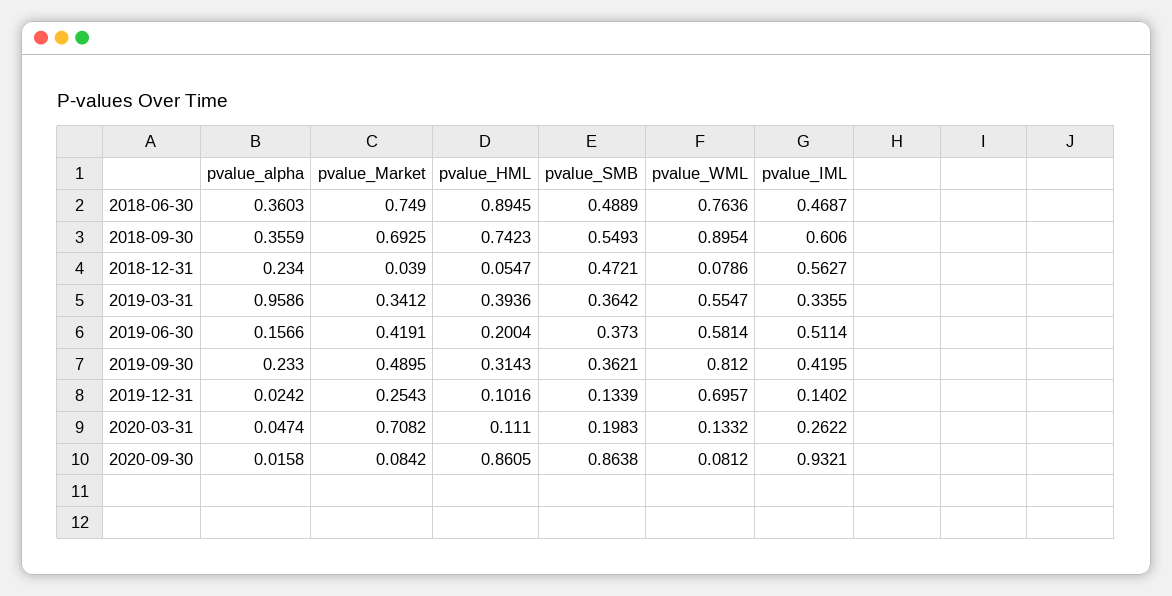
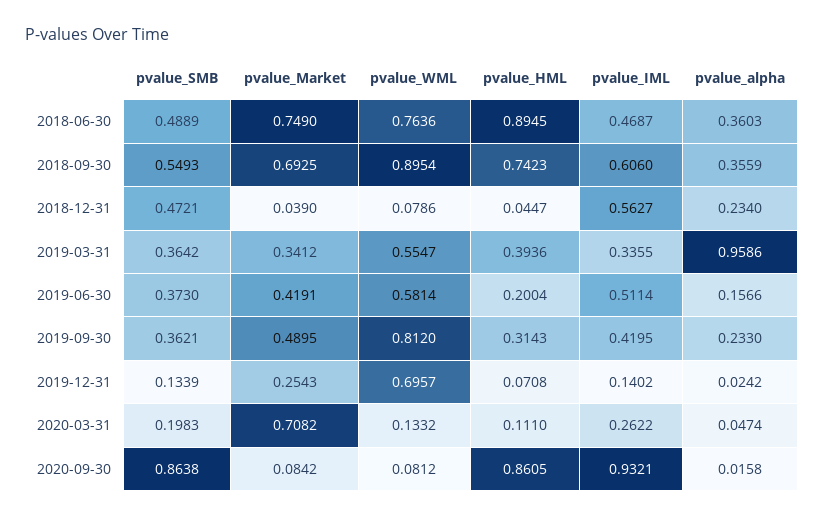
  {
    "pvalue_alpha": {
      "2018-06-30": 0.3603,
      "2018-09-30": 0.3559,
      "2018-12-31": 0.234,
      "2019-03-31": 0.9586,
      "2019-06-30": 0.1566,
      "2019-09-30": 0.233,
      "2019-12-31": 0.0242,
      "2020-03-31": 0.0474,
      "2020-09-30": 0.0158
    },
    "pvalue_Market": {
      "2018-06-30": 0.749,
      "2018-09-30": 0.6925,
      "2018-12-31": 0.039,
      "2019-03-31": 0.3412,
      "2019-06-30": 0.4191,
      "2019-09-30": 0.4895,
      "2019-12-31": 0.2543,
      "2020-03-31": 0.7082,
      "2020-09-30": 0.0842
    },
    "pvalue_HML": {
      "2018-06-30": 0.8945,
      "2018-09-30": 0.7423,
-     "2018-12-31": 0.0547,
+     "2018-12-31": 0.0447,
      "2019-03-31": 0.3936,
      "2019-06-30": 0.2004,
      "2019-09-30": 0.3143,
-     "2019-12-31": 0.1016,
+     "2019-12-31": 0.0708,
      "2020-03-31": 0.111,
      "2020-09-30": 0.8605
    },
    "pvalue_SMB": {
      "2018-06-30": 0.4889,
      "2018-09-30": 0.5493,
      "2018-12-31": 0.4721,
      "2019-03-31": 0.3642,
      "2019-06-30": 0.373,
      "2019-09-30": 0.3621,
      "2019-12-31": 0.1339,
      "2020-03-31": 0.1983,
      "2020-09-30": 0.8638
    },
    "pvalue_WML": {
      "2018-06-30": 0.7636,
      "2018-09-30": 0.8954,
      "2018-12-31": 0.0786,
      "2019-03-31": 0.5547,
      "2019-06-30": 0.5814,
      "2019-09-30": 0.812,
      "2019-12-31": 0.6957,
      "2020-03-31": 0.1332,
      "2020-09-30": 0.0812
    },
    "pvalue_IML": {
      "2018-06-30": 0.4687,
      "2018-09-30": 0.606,
      "2018-12-31": 0.5627,
      "2019-03-31": 0.3355,
      "2019-06-30": 0.5114,
      "2019-09-30": 0.4195,
      "2019-12-31": 0.1402,
      "2020-03-31": 0.2622,
      "2020-09-30": 0.9321
    }
  }

